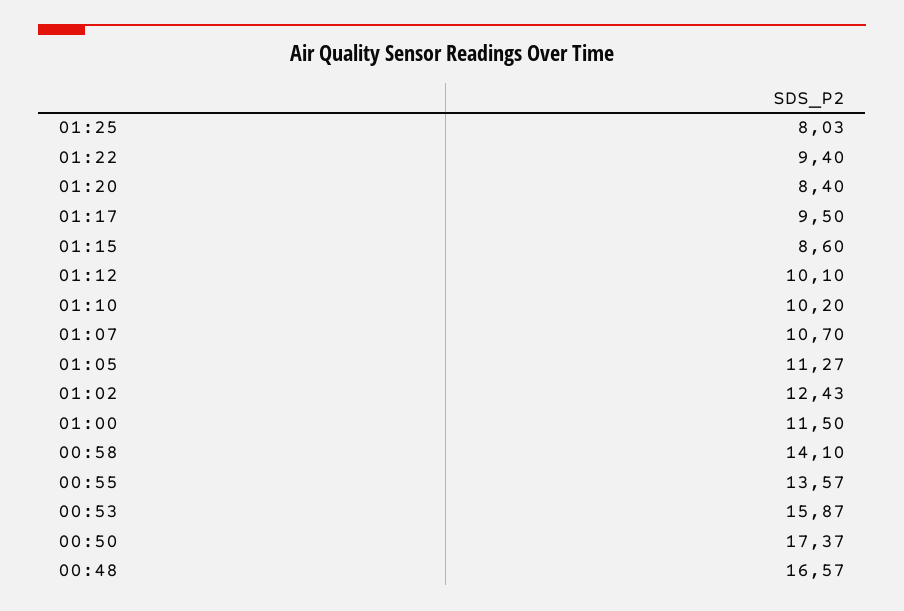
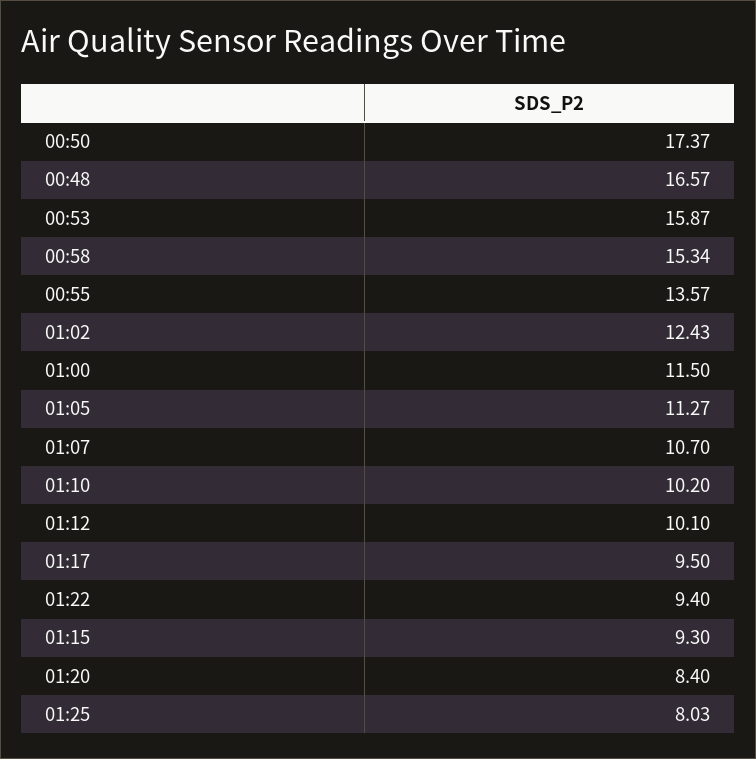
  {
    "01:25": 8.03,
    "01:22": 9.4,
    "01:20": 8.4,
    "01:17": 9.5,
-   "01:15": 8.6,
+   "01:15": 9.3,
    "01:12": 10.1,
    "01:10": 10.2,
    "01:07": 10.7,
    "01:05": 11.27,
    "01:02": 12.43,
    "01:00": 11.5,
-   "00:58": 14.1,
+   "00:58": 15.34,
    "00:55": 13.57,
    "00:53": 15.87,
    "00:50": 17.37,
    "00:48": 16.57
  }

